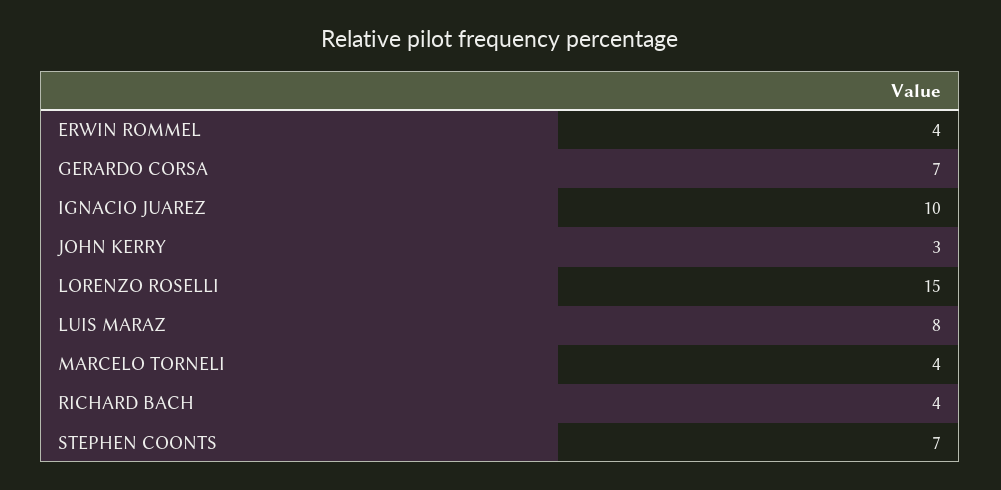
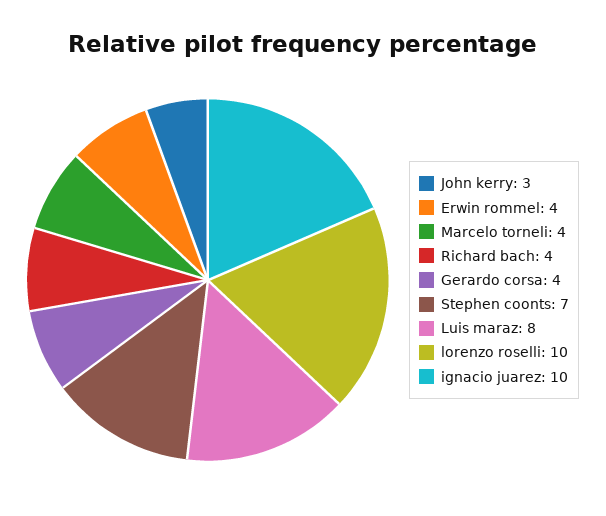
  {
    "ERWIN ROMMEL": 4,
-   "GERARDO CORSA": 7,
+   "GERARDO CORSA": 4,
    "IGNACIO JUAREZ": 10,
    "JOHN KERRY": 3,
-   "LORENZO ROSELLI": 15,
+   "LORENZO ROSELLI": 10,
    "LUIS MARAZ": 8,
    "MARCELO TORNELI": 4,
    "RICHARD BACH": 4,
    "STEPHEN COONTS": 7
  }

